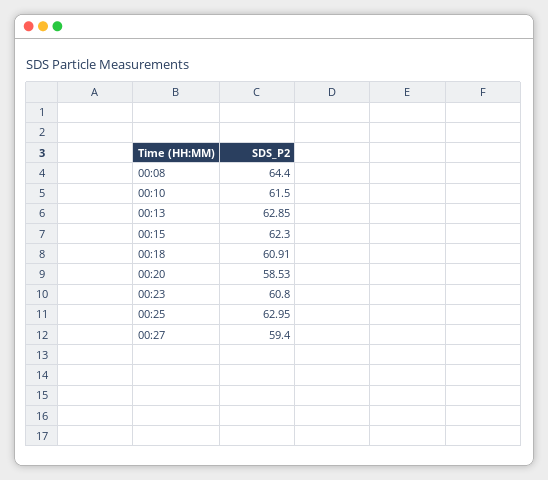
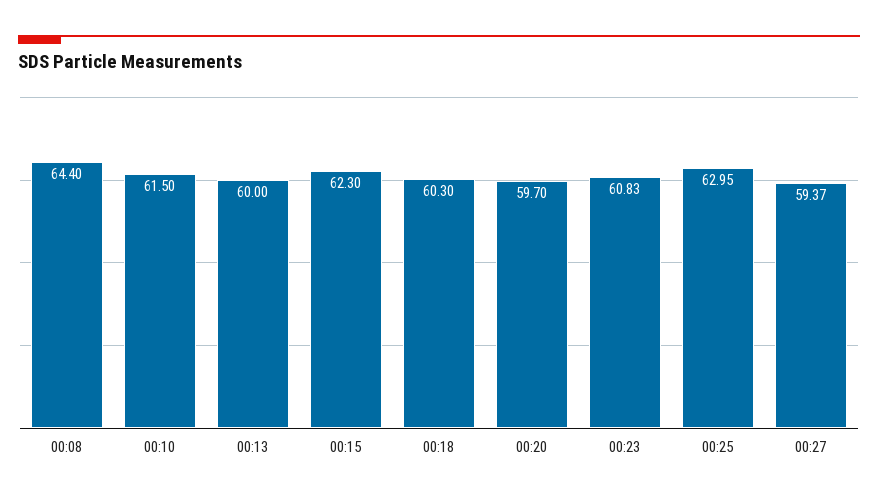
  {
    "00:08": 64.4,
    "00:10": 61.5,
-   "00:13": 62.85,
+   "00:13": 60,
    "00:15": 62.3,
-   "00:18": 60.91,
+   "00:18": 60.3,
-   "00:20": 58.53,
+   "00:20": 59.7,
-   "00:23": 60.8,
+   "00:23": 60.83,
    "00:25": 62.95,
-   "00:27": 59.4
+   "00:27": 59.37
  }

